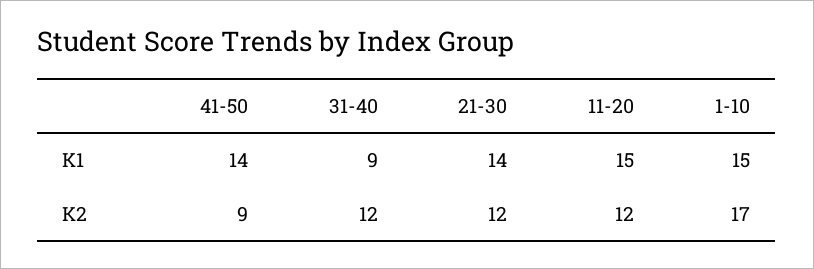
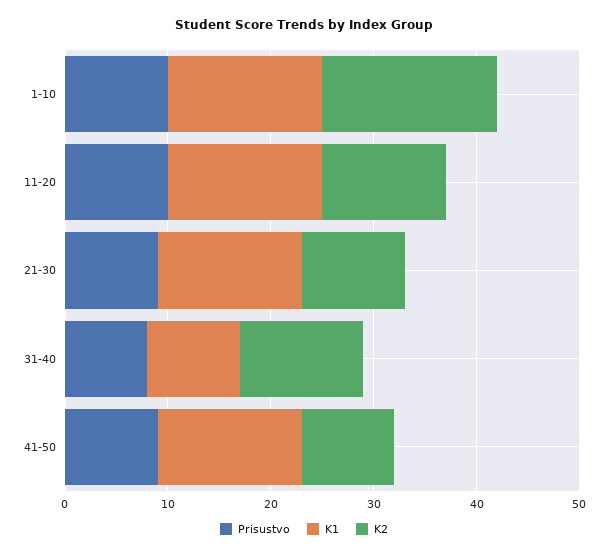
  {
    "K1": {
      "41-50": 14,
      "31-40": 9,
      "21-30": 14,
      "11-20": 15,
      "1-10": 15
    },
    "K2": {
      "41-50": 9,
      "31-40": 12,
-     "21-30": 12,
+     "21-30": 10,
      "11-20": 12,
      "1-10": 17
-   }
+   },
+   "Prisustvo": {
+     "1-10": 10,
+     "11-20": 10,
+     "21-30": 9,
+     "31-40": 8,
+     "41-50": 9
+   }
  }

